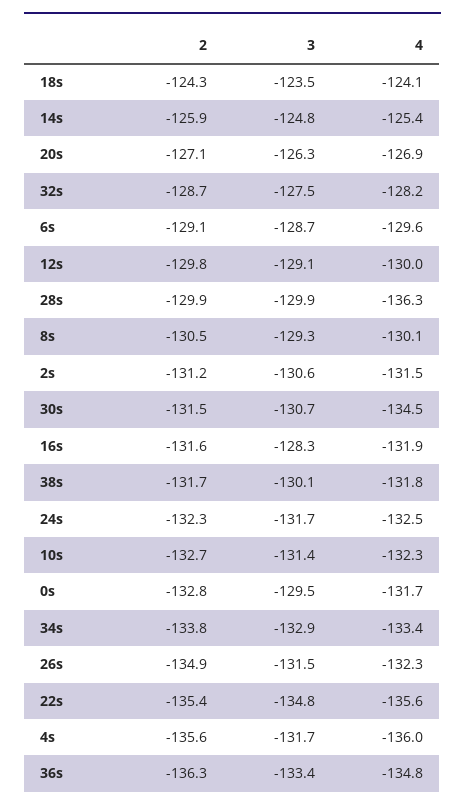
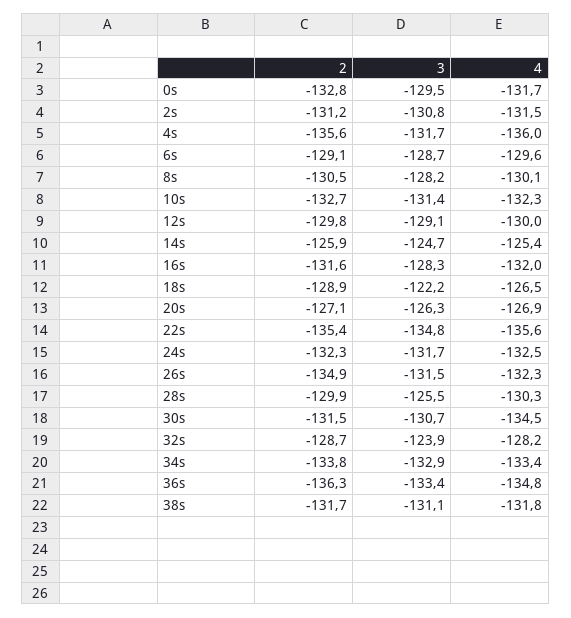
  {
    "2": {
-     "18s": -124.3,
+     "18s": -128.9,
      "14s": -125.9,
      "20s": -127.1,
      "32s": -128.7,
      "6s": -129.1,
      "12s": -129.8,
      "28s": -129.9,
      "8s": -130.5,
      "2s": -131.2,
      "30s": -131.5,
      "16s": -131.6,
      "38s": -131.7,
      "24s": -132.3,
      "10s": -132.7,
      "0s": -132.8,
      "34s": -133.8,
      "26s": -134.9,
      "22s": -135.4,
      "4s": -135.6,
      "36s": -136.3
    },
    "3": {
-     "18s": -123.5,
+     "18s": -122.2,
-     "14s": -124.8,
+     "14s": -124.7,
      "20s": -126.3,
-     "32s": -127.5,
+     "32s": -123.9,
      "6s": -128.7,
      "12s": -129.1,
-     "28s": -129.9,
+     "28s": -125.5,
-     "8s": -129.3,
+     "8s": -128.2,
-     "2s": -130.6,
+     "2s": -130.8,
      "30s": -130.7,
      "16s": -128.3,
-     "38s": -130.1,
+     "38s": -131.1,
      "24s": -131.7,
      "10s": -131.4,
      "0s": -129.5,
      "34s": -132.9,
      "26s": -131.5,
      "22s": -134.8,
      "4s": -131.7,
      "36s": -133.4
    },
    "4": {
-     "18s": -124.1,
+     "18s": -126.5,
      "14s": -125.4,
      "20s": -126.9,
      "32s": -128.2,
      "6s": -129.6,
      "12s": -130,
-     "28s": -136.3,
+     "28s": -130.3,
      "8s": -130.1,
      "2s": -131.5,
      "30s": -134.5,
-     "16s": -131.9,
+     "16s": -132,
      "38s": -131.8,
      "24s": -132.5,
      "10s": -132.3,
      "0s": -131.7,
      "34s": -133.4,
      "26s": -132.3,
      "22s": -135.6,
      "4s": -136,
      "36s": -134.8
    }
  }

